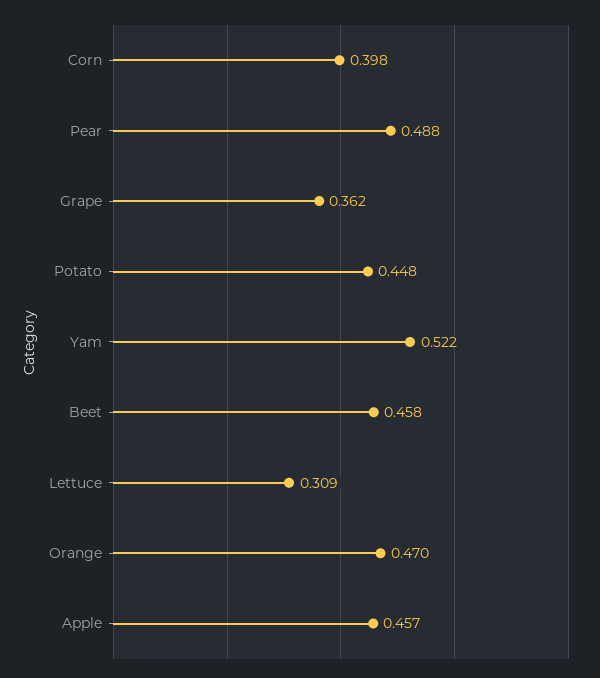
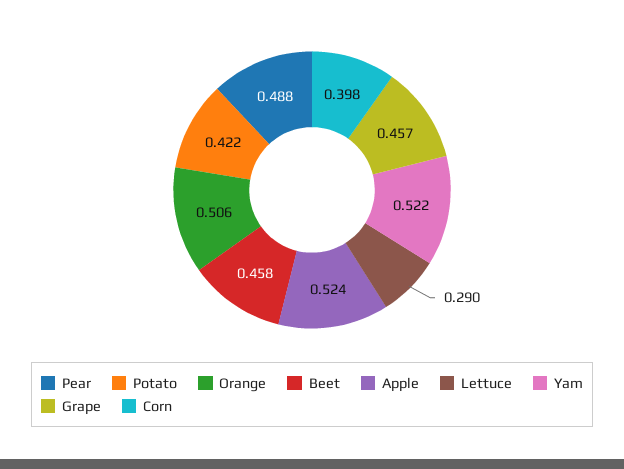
  {
    "Corn": 0.398,
    "Pear": 0.488,
-   "Grape": 0.362,
+   "Grape": 0.457,
-   "Potato": 0.448,
+   "Potato": 0.422,
    "Yam": 0.522,
    "Beet": 0.458,
-   "Lettuce": 0.309,
+   "Lettuce": 0.29,
-   "Orange": 0.47,
+   "Orange": 0.506,
-   "Apple": 0.457
+   "Apple": 0.524
  }

